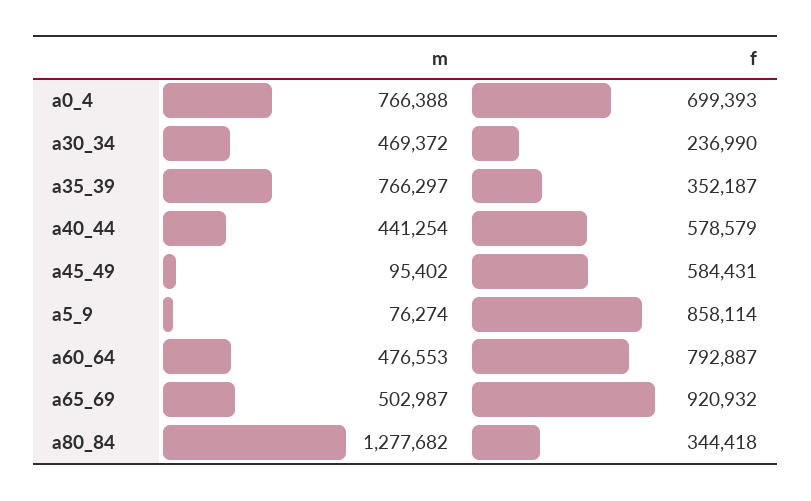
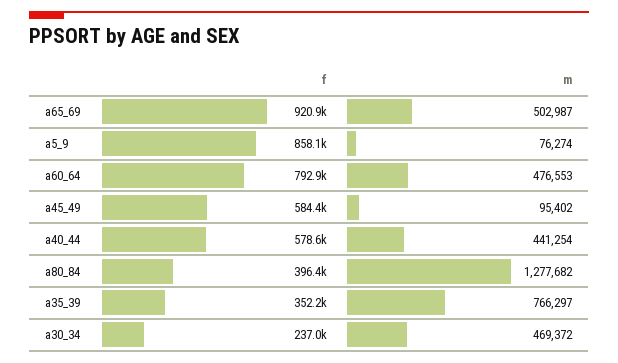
  {
    "m": {
-     "a0_4": 766388,
      "a30_34": 469372,
      "a35_39": 766297,
      "a40_44": 441254,
      "a45_49": 95402,
      "a5_9": 76274,
      "a60_64": 476553,
      "a65_69": 502987,
      "a80_84": 1277682
    },
    "f": {
-     "a0_4": 699393,
      "a30_34": 236990,
      "a35_39": 352187,
      "a40_44": 578579,
      "a45_49": 584431,
      "a5_9": 858114,
      "a60_64": 792887,
      "a65_69": 920932,
-     "a80_84": 344418
+     "a80_84": 396400
    }
  }

